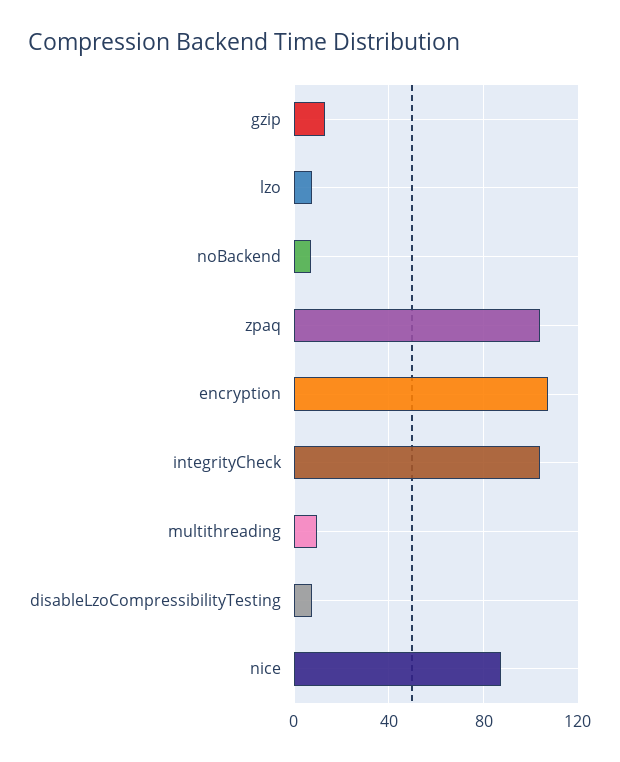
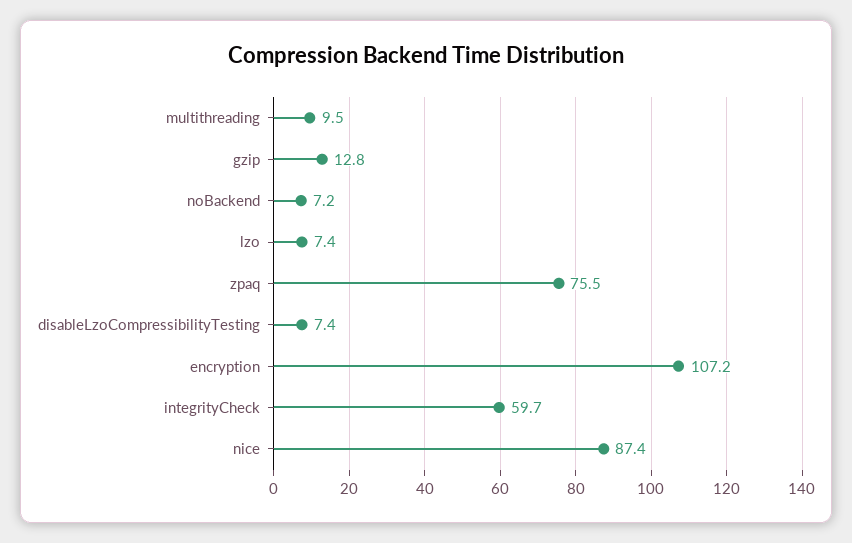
  {
    "gzip": 12.8,
    "lzo": 7.4,
    "noBackend": 7.2,
-   "zpaq": 105,
+   "zpaq": 75.5,
    "encryption": 107.2,
-   "integrityCheck": 105,
+   "integrityCheck": 59.7,
    "multithreading": 9.5,
    "disableLzoCompressibilityTesting": 7.4,
    "nice": 87.4
  }

